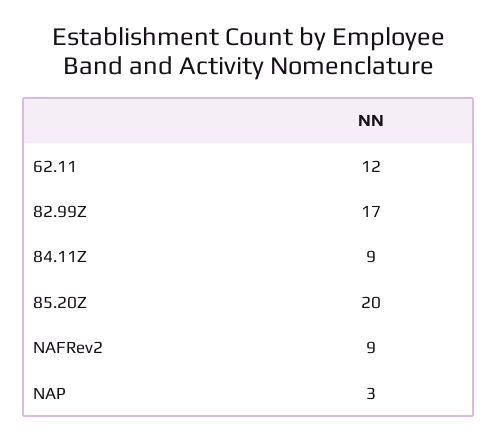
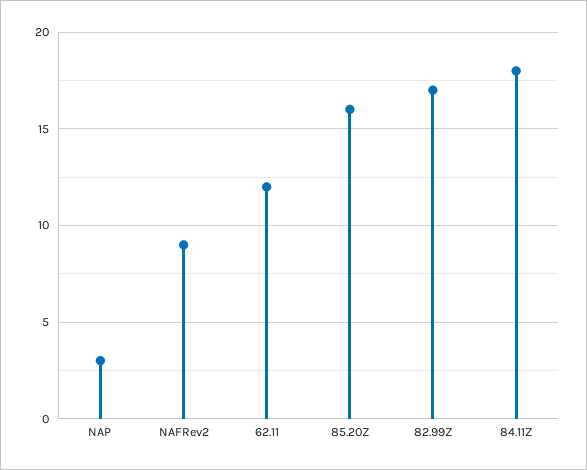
  {
    "62.11": 12,
    "82.99Z": 17,
-   "84.11Z": 9,
+   "84.11Z": 18,
-   "85.20Z": 20,
+   "85.20Z": 16,
    "NAFRev2": 9,
    "NAP": 3
  }

